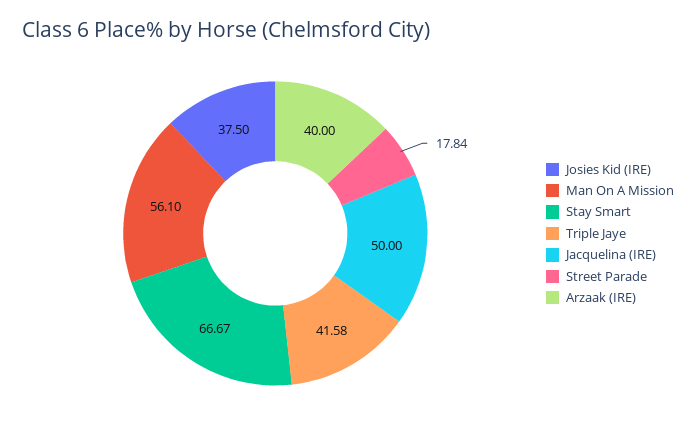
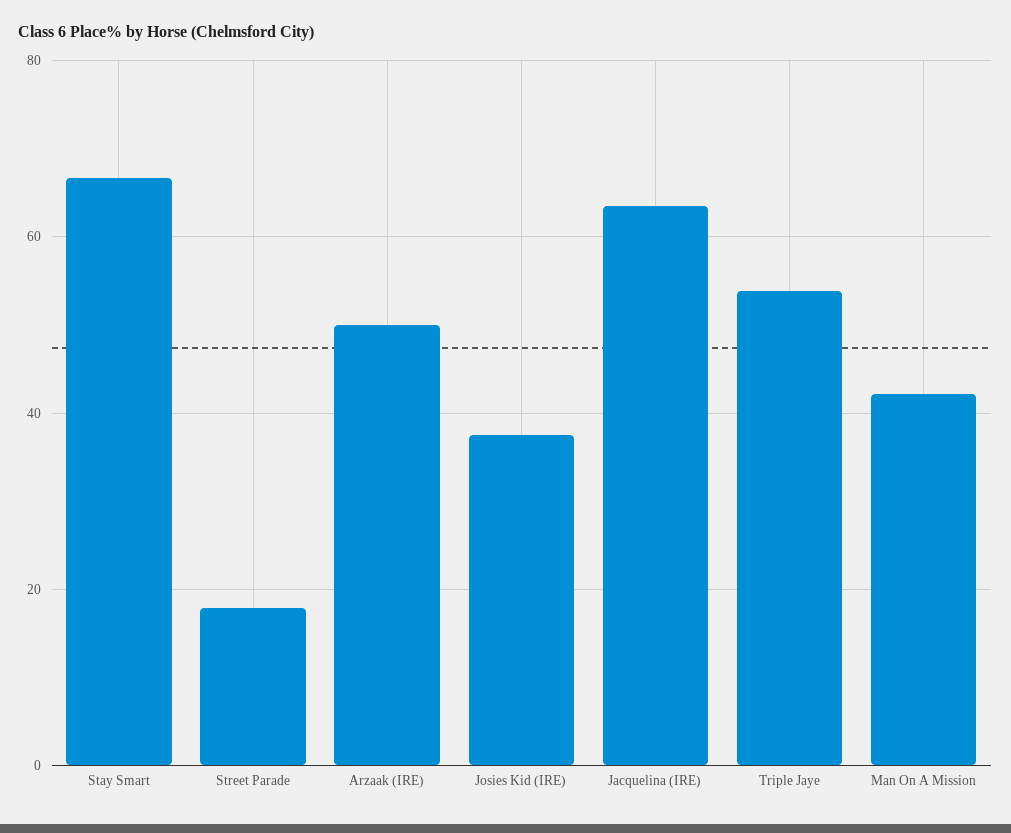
  {
    "Josies Kid (IRE)": 37.5,
-   "Man On A Mission": 56.1,
+   "Man On A Mission": 42,
    "Stay Smart": 66.67,
-   "Triple Jaye": 41.58,
+   "Triple Jaye": 54,
-   "Jacquelina (IRE)": 50,
+   "Jacquelina (IRE)": 64,
    "Street Parade": 17.84,
-   "Arzaak (IRE)": 40
+   "Arzaak (IRE)": 50
  }

